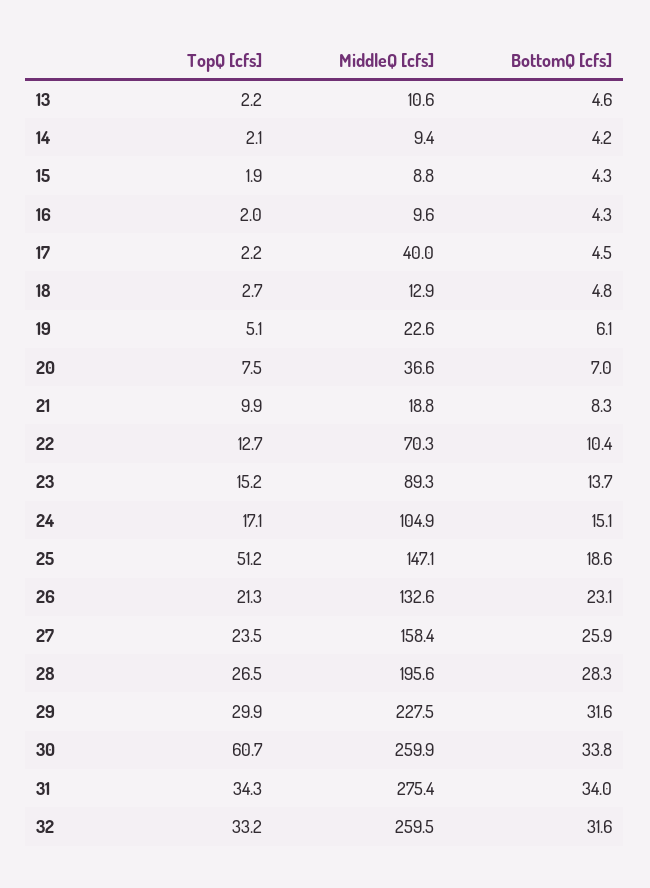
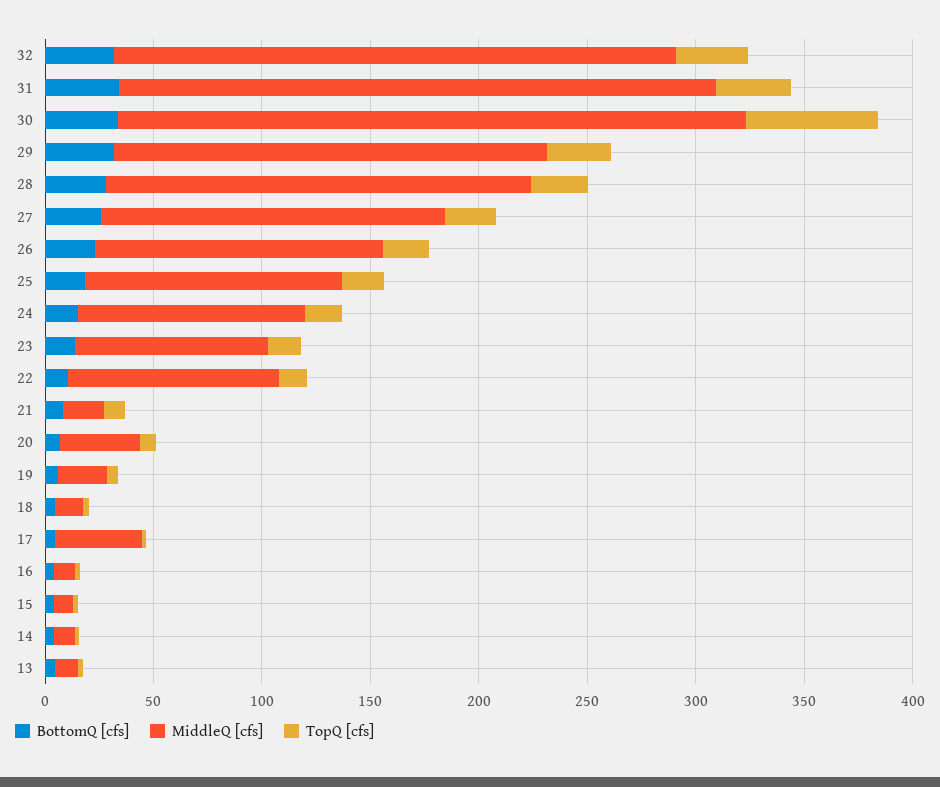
  {
    "TopQ [cfs]": {
      "13": 2.2,
      "14": 2.1,
      "15": 1.9,
      "16": 2,
      "17": 2.2,
      "18": 2.7,
      "19": 5.1,
      "20": 7.5,
      "21": 9.9,
      "22": 12.7,
      "23": 15.2,
      "24": 17.1,
-     "25": 51.2,
+     "25": 20,
      "26": 21.3,
      "27": 23.5,
      "28": 26.5,
      "29": 29.9,
      "30": 60.7,
      "31": 34.3,
      "32": 33.2
    },
    "MiddleQ [cfs]": {
      "13": 10.6,
      "14": 9.4,
      "15": 8.8,
      "16": 9.6,
      "17": 40,
      "18": 12.9,
      "19": 22.6,
      "20": 36.6,
      "21": 18.8,
-     "22": 70.3,
+     "22": 100,
      "23": 89.3,
      "24": 104.9,
-     "25": 147.1,
+     "25": 120,
      "26": 132.6,
      "27": 158.4,
      "28": 195.6,
-     "29": 227.5,
+     "29": 200,
-     "30": 259.9,
+     "30": 290,
      "31": 275.4,
      "32": 259.5
    },
    "BottomQ [cfs]": {
      "13": 4.6,
      "14": 4.2,
      "15": 4.3,
      "16": 4.3,
      "17": 4.5,
      "18": 4.8,
      "19": 6.1,
      "20": 7,
      "21": 8.3,
      "22": 10.4,
      "23": 13.7,
      "24": 15.1,
      "25": 18.6,
      "26": 23.1,
      "27": 25.9,
      "28": 28.3,
      "29": 31.6,
      "30": 33.8,
      "31": 34,
      "32": 31.6
    }
  }

